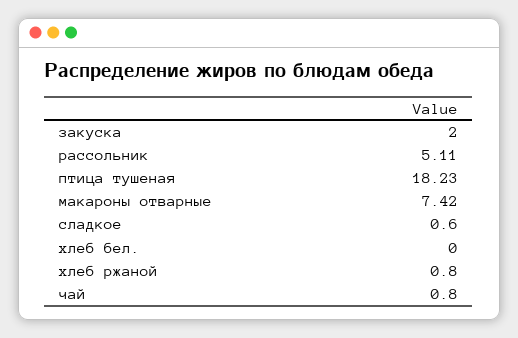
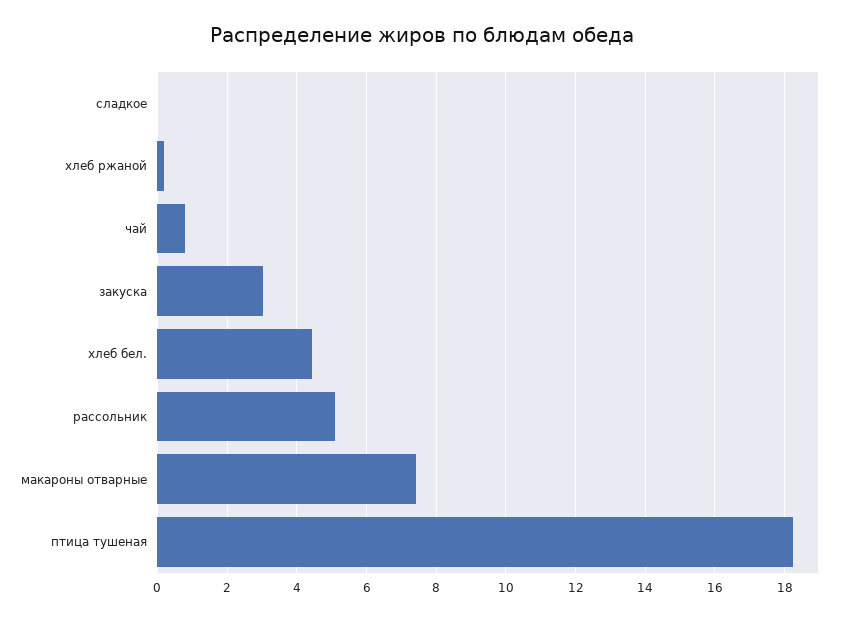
  {
-   "закуска": 2,
+   "закуска": 3,
    "рассольник": 5.11,
    "птица тушеная": 18.23,
    "макароны отварные": 7.42,
-   "сладкое": 0.6,
+   "сладкое": 0,
-   "хлеб бел.": 0,
+   "хлеб бел.": 4.4,
-   "хлеб ржаной": 0.8,
+   "хлеб ржаной": 0.2,
    "чай": 0.8
  }

